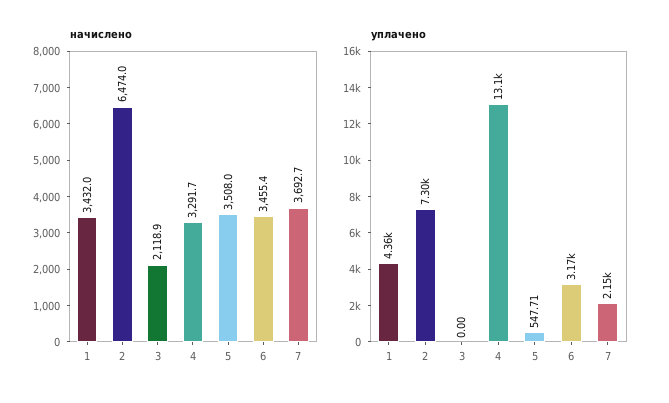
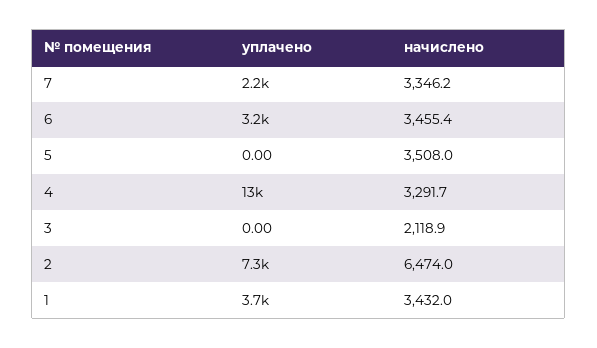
  {
    "начислено": {
      "1": 3432,
      "2": 6474,
      "3": 2118.9,
      "4": 3291.7,
      "5": 3508,
      "6": 3455.4,
-     "7": 3692.7
+     "7": 3346.2
    },
    "уплачено": {
-     "1": 4360,
+     "1": 3700,
      "2": 7300,
      "3": 0,
      "4": 13100,
-     "5": 547.71,
+     "5": 0,
      "6": 3170,
      "7": 2150
    }
  }

